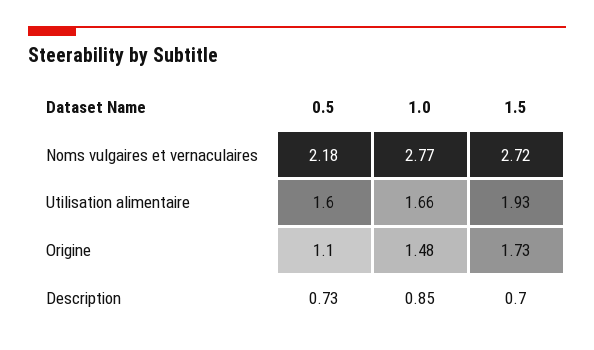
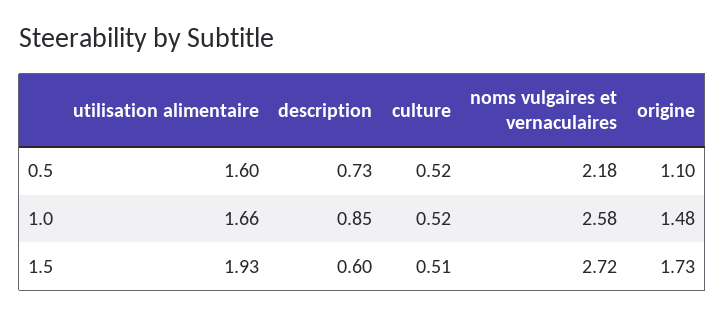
  {
    "0.5": {
      "Noms vulgaires et vernaculaires": 2.18,
      "Utilisation alimentaire": 1.6,
      "Origine": 1.1,
-     "Description": 0.73
+     "Description": 0.73,
+     "culture": 0.52
    },
    "1.0": {
-     "Noms vulgaires et vernaculaires": 2.77,
+     "Noms vulgaires et vernaculaires": 2.58,
      "Utilisation alimentaire": 1.66,
      "Origine": 1.48,
-     "Description": 0.85
+     "Description": 0.85,
+     "culture": 0.52
    },
    "1.5": {
      "Noms vulgaires et vernaculaires": 2.72,
      "Utilisation alimentaire": 1.93,
      "Origine": 1.73,
-     "Description": 0.7
+     "Description": 0.6,
+     "culture": 0.51
    }
  }

